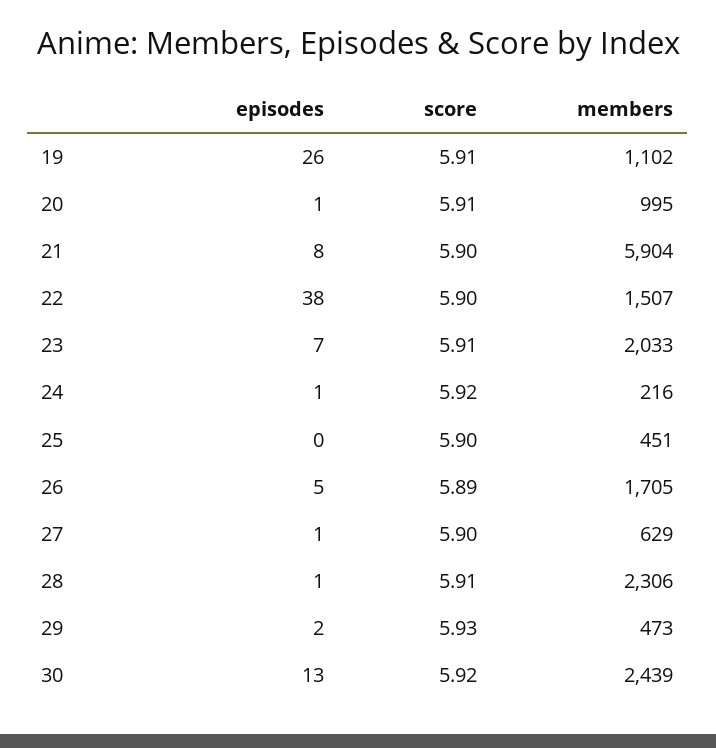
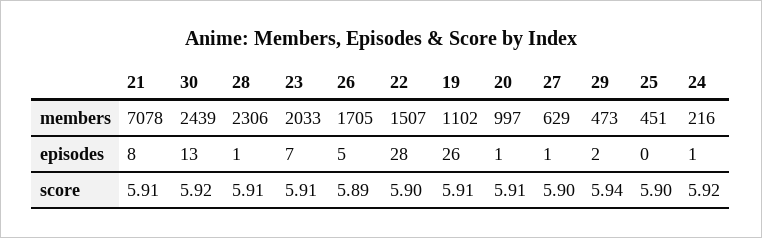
  {
    "episodes": {
      "19": 26,
      "20": 1,
      "21": 8,
-     "22": 38,
+     "22": 28,
      "23": 7,
      "24": 1,
      "25": 0,
      "26": 5,
      "27": 1,
      "28": 1,
      "29": 2,
      "30": 13
    },
    "score": {
      "19": 5.91,
      "20": 5.91,
-     "21": 5.9,
+     "21": 5.91,
      "22": 5.9,
      "23": 5.91,
      "24": 5.92,
      "25": 5.9,
      "26": 5.89,
      "27": 5.9,
      "28": 5.91,
-     "29": 5.93,
+     "29": 5.94,
      "30": 5.92
    },
    "members": {
      "19": 1102,
-     "20": 995,
+     "20": 997,
-     "21": 5904,
+     "21": 7078,
      "22": 1507,
      "23": 2033,
      "24": 216,
      "25": 451,
      "26": 1705,
      "27": 629,
      "28": 2306,
      "29": 473,
      "30": 2439
    }
  }

